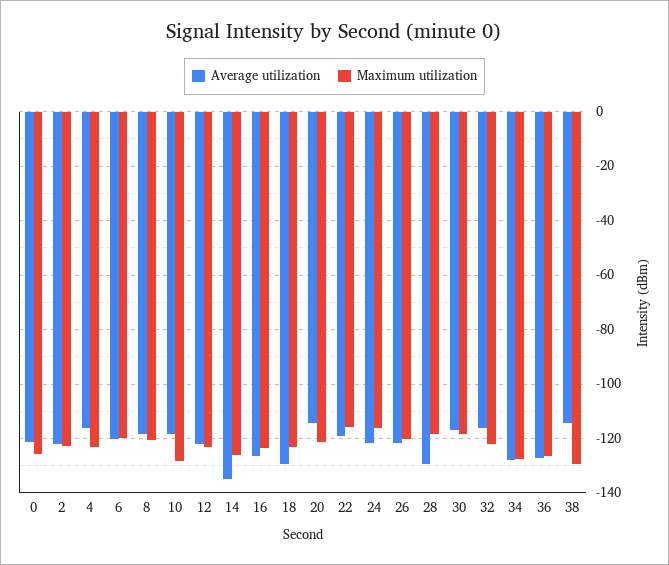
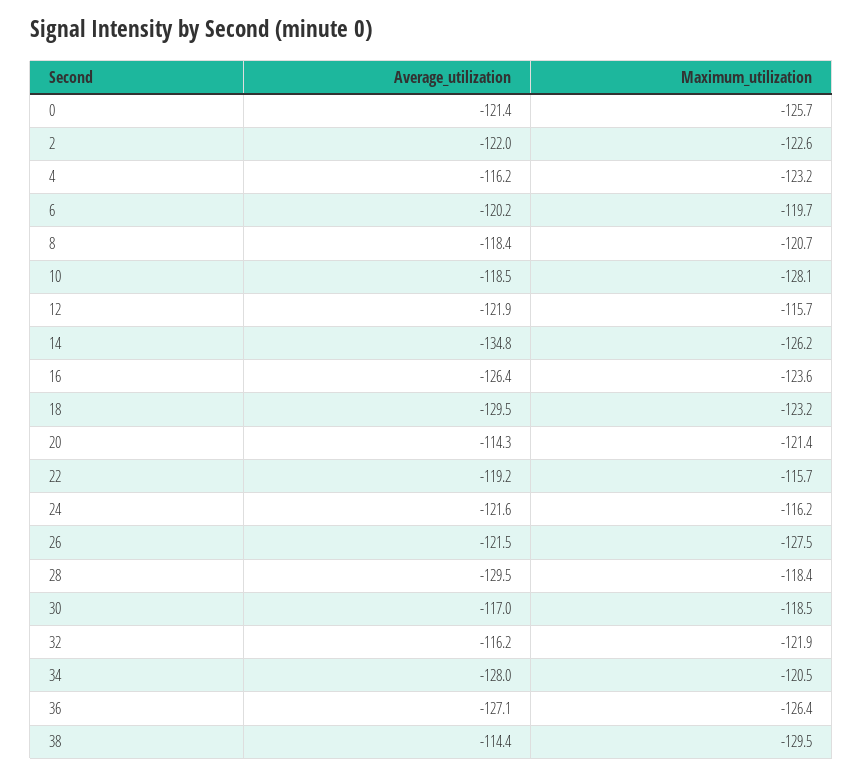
  {
    "Average utilization": {
      "0": -121.4,
      "2": -122,
      "4": -116.2,
      "6": -120.2,
      "8": -118.4,
      "10": -118.5,
      "12": -121.9,
      "14": -134.8,
      "16": -126.4,
      "18": -129.5,
      "20": -114.3,
      "22": -119.2,
      "24": -121.6,
      "26": -121.5,
      "28": -129.5,
      "30": -117,
      "32": -116.2,
      "34": -128,
      "36": -127.1,
      "38": -114.4
    },
    "Maximum utilization": {
      "0": -125.7,
      "2": -122.6,
      "4": -123.2,
      "6": -119.7,
      "8": -120.7,
      "10": -128.1,
-     "12": -122.5,
+     "12": -115.7,
      "14": -126.2,
      "16": -123.6,
      "18": -123.2,
      "20": -121.4,
      "22": -115.7,
      "24": -116.2,
-     "26": -120,
+     "26": -127.5,
      "28": -118.4,
      "30": -118.5,
      "32": -121.9,
-     "34": -127.5,
+     "34": -120.5,
      "36": -126.4,
      "38": -129.5
    }
  }

